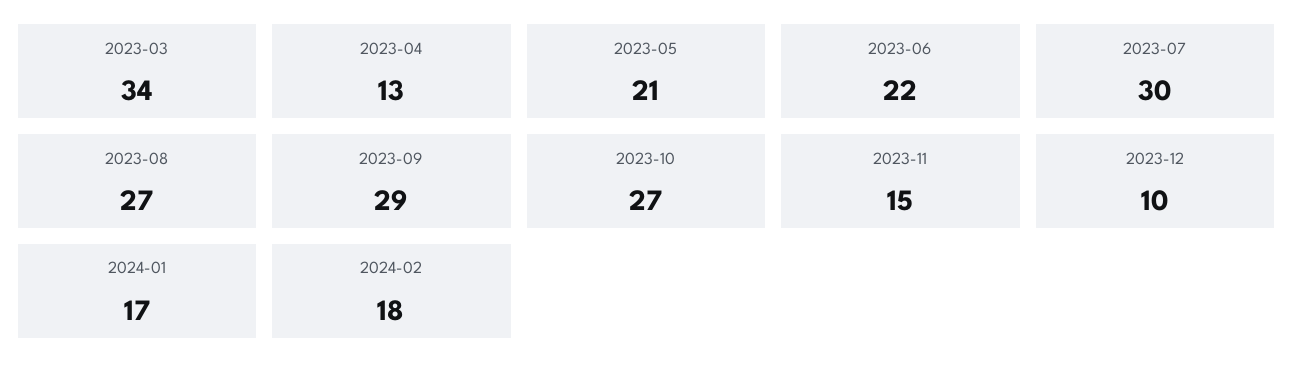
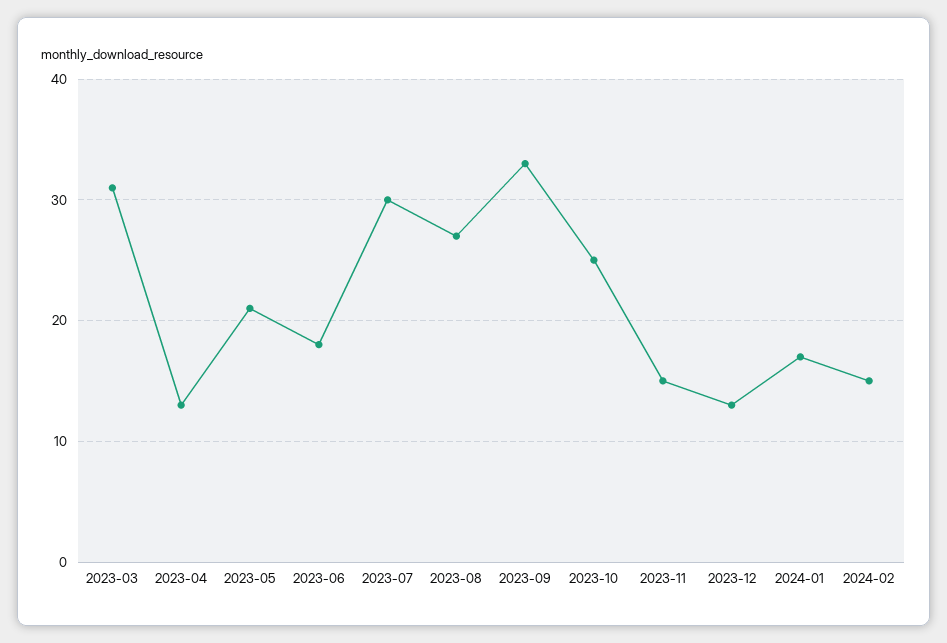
  {
-   "2023-03": 34,
+   "2023-03": 31,
    "2023-04": 13,
    "2023-05": 21,
-   "2023-06": 22,
+   "2023-06": 18,
    "2023-07": 30,
    "2023-08": 27,
-   "2023-09": 29,
+   "2023-09": 33,
-   "2023-10": 27,
+   "2023-10": 25,
    "2023-11": 15,
-   "2023-12": 10,
+   "2023-12": 13,
    "2024-01": 17,
-   "2024-02": 18
+   "2024-02": 15
  }

